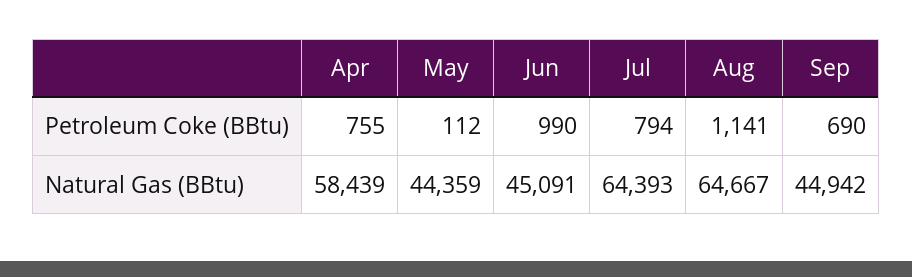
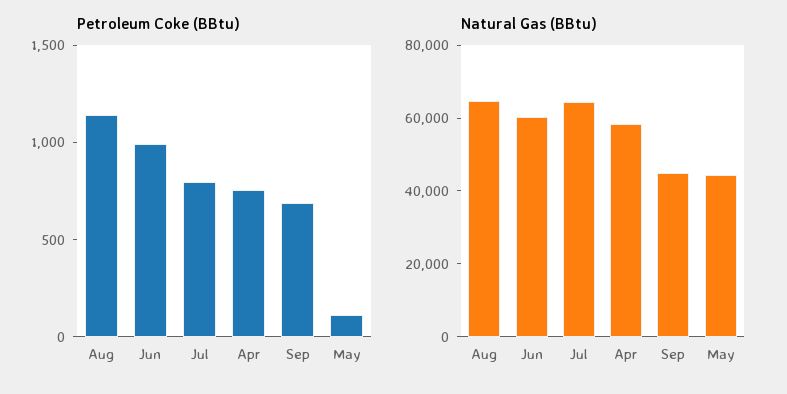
  {
    "Petroleum Coke (BBtu)": {
      "Apr": 755,
      "May": 112,
      "Jun": 990,
      "Jul": 794,
      "Aug": 1141,
      "Sep": 690
    },
    "Natural Gas (BBtu)": {
      "Apr": 58439,
      "May": 44359,
-     "Jun": 45091,
+     "Jun": 60000,
      "Jul": 64393,
      "Aug": 64667,
      "Sep": 44942
    }
  }

